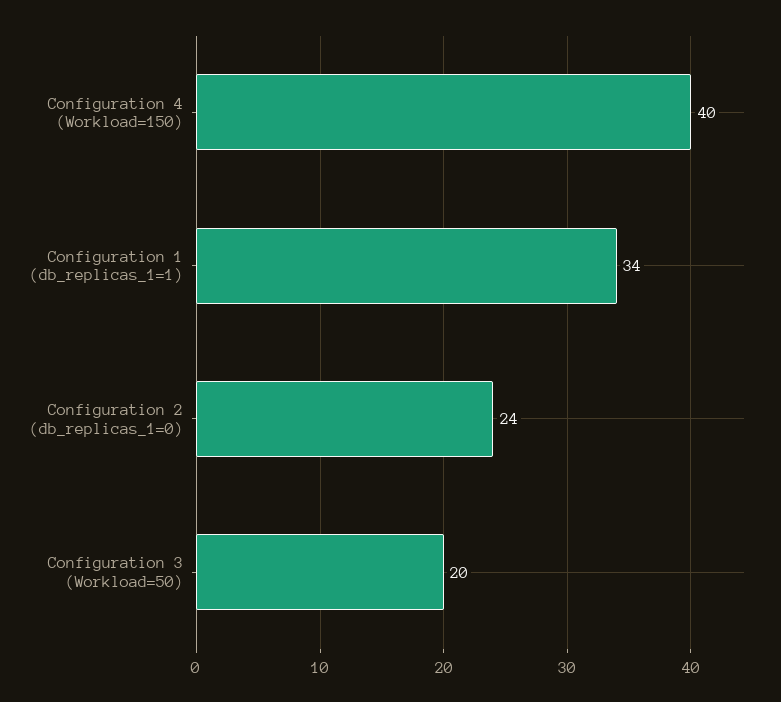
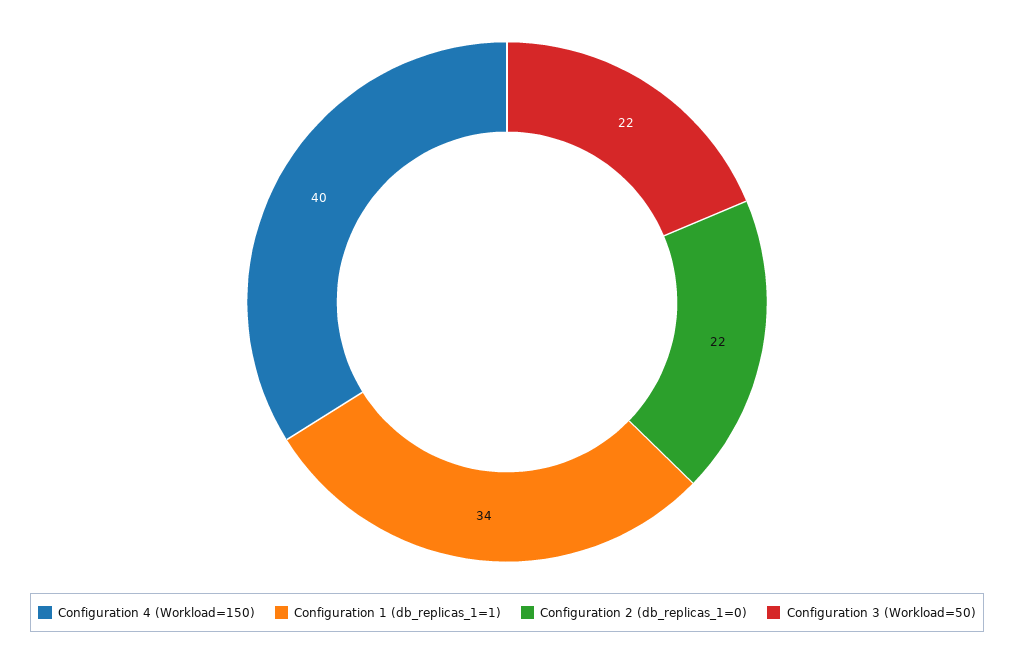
  {
    "Configuration 4 (Workload=150)": 40,
    "Configuration 1 (db_replicas_1=1)": 34,
-   "Configuration 2 (db_replicas_1=0)": 24,
+   "Configuration 2 (db_replicas_1=0)": 22,
-   "Configuration 3 (Workload=50)": 20
+   "Configuration 3 (Workload=50)": 22
  }

